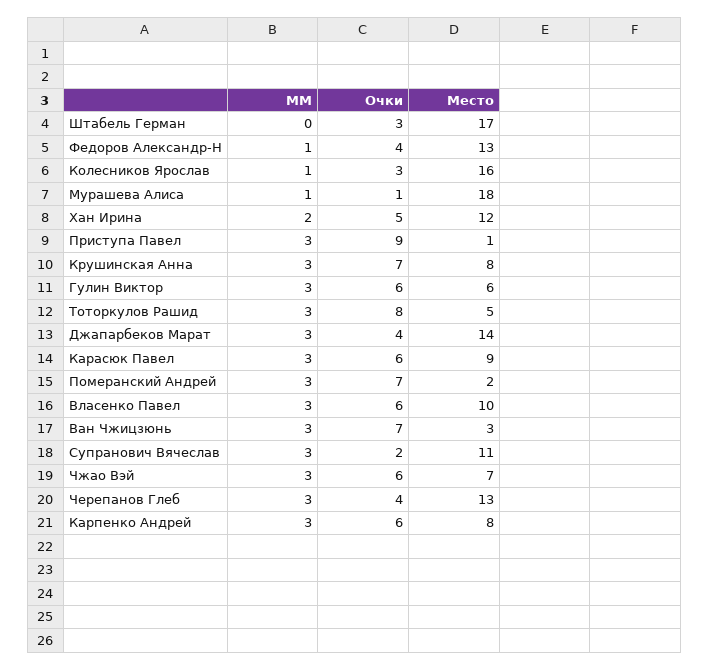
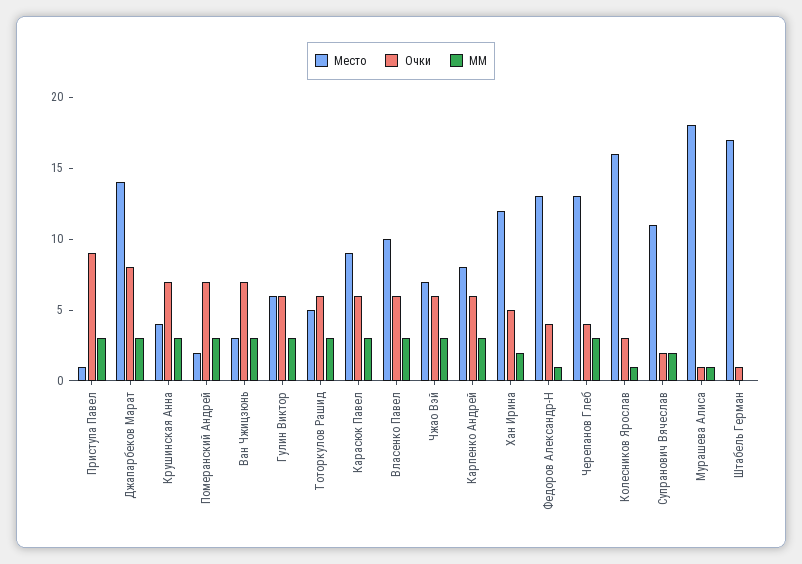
  {
    "ММ": {
      "Штабель Герман": 0,
      "Федоров Александр-Н": 1,
      "Колесников Ярослав": 1,
      "Мурашева Алиса": 1,
      "Хан Ирина": 2,
      "Приступа Павел": 3,
      "Крушинская Анна": 3,
      "Гулин Виктор": 3,
      "Тоторкулов Рашид": 3,
      "Джапарбеков Марат": 3,
      "Карасюк Павел": 3,
      "Померанский Андрей": 3,
      "Власенко Павел": 3,
      "Ван Чжицзюнь": 3,
-     "Супранович Вячеслав": 3,
+     "Супранович Вячеслав": 2,
      "Чжао Вэй": 3,
      "Черепанов Глеб": 3,
      "Карпенко Андрей": 3
    },
    "Очки": {
-     "Штабель Герман": 3,
+     "Штабель Герман": 1,
      "Федоров Александр-Н": 4,
      "Колесников Ярослав": 3,
      "Мурашева Алиса": 1,
      "Хан Ирина": 5,
      "Приступа Павел": 9,
      "Крушинская Анна": 7,
      "Гулин Виктор": 6,
-     "Тоторкулов Рашид": 8,
+     "Тоторкулов Рашид": 6,
-     "Джапарбеков Марат": 4,
+     "Джапарбеков Марат": 8,
      "Карасюк Павел": 6,
      "Померанский Андрей": 7,
      "Власенко Павел": 6,
      "Ван Чжицзюнь": 7,
      "Супранович Вячеслав": 2,
      "Чжао Вэй": 6,
      "Черепанов Глеб": 4,
      "Карпенко Андрей": 6
    },
    "Место": {
      "Штабель Герман": 17,
      "Федоров Александр-Н": 13,
      "Колесников Ярослав": 16,
      "Мурашева Алиса": 18,
      "Хан Ирина": 12,
      "Приступа Павел": 1,
-     "Крушинская Анна": 8,
+     "Крушинская Анна": 4,
      "Гулин Виктор": 6,
      "Тоторкулов Рашид": 5,
      "Джапарбеков Марат": 14,
      "Карасюк Павел": 9,
      "Померанский Андрей": 2,
      "Власенко Павел": 10,
      "Ван Чжицзюнь": 3,
      "Супранович Вячеслав": 11,
      "Чжао Вэй": 7,
      "Черепанов Глеб": 13,
      "Карпенко Андрей": 8
    }
  }

